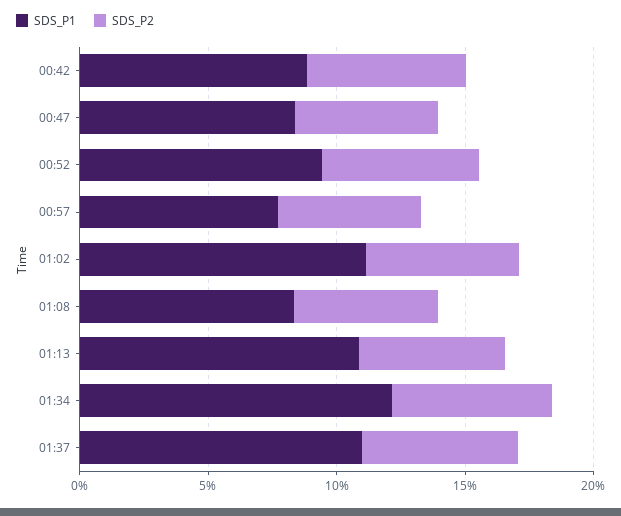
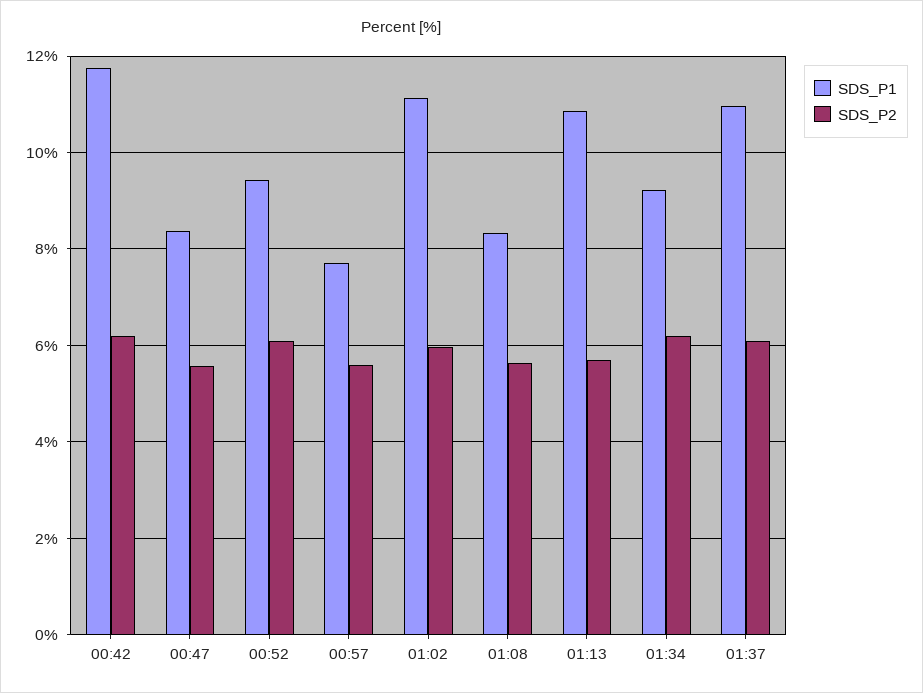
  {
    "SDS_P1": {
-     "00:42": 9,
+     "00:42": 11.8,
      "00:47": 8.4,
      "00:52": 9.4,
      "00:57": 7.8,
      "01:02": 11.2,
      "01:08": 8.4,
      "01:13": 10.8,
-     "01:34": 12,
+     "01:34": 9.2,
      "01:37": 11
    },
    "SDS_P2": {
      "00:42": 6.2,
      "00:47": 5.6,
      "00:52": 6.2,
      "00:57": 5.6,
      "01:02": 6,
      "01:08": 5.6,
      "01:13": 5.8,
      "01:34": 6.2,
      "01:37": 6.2
    }
  }

